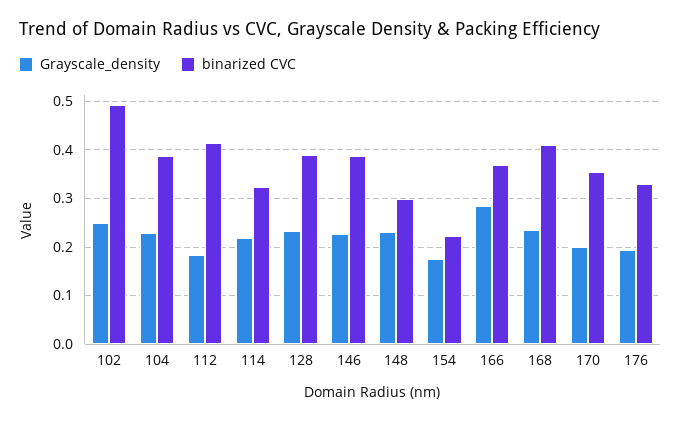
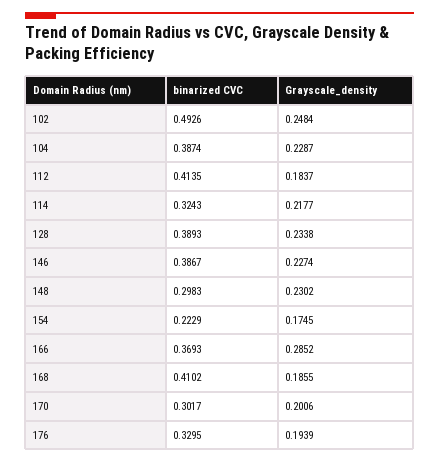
  {
    "Grayscale_density": {
      "102": 0.2484,
      "104": 0.2287,
      "112": 0.1837,
      "114": 0.2177,
      "128": 0.2338,
      "146": 0.2274,
      "148": 0.2302,
      "154": 0.1745,
      "166": 0.2852,
-     "168": 0.24,
+     "168": 0.1855,
      "170": 0.2006,
      "176": 0.1939
    },
    "binarized CVC": {
      "102": 0.4926,
      "104": 0.3874,
      "112": 0.4135,
      "114": 0.3243,
      "128": 0.3893,
      "146": 0.3867,
      "148": 0.2983,
      "154": 0.2229,
      "166": 0.3693,
      "168": 0.4102,
-     "170": 0.36,
+     "170": 0.3017,
      "176": 0.3295
    }
  }

